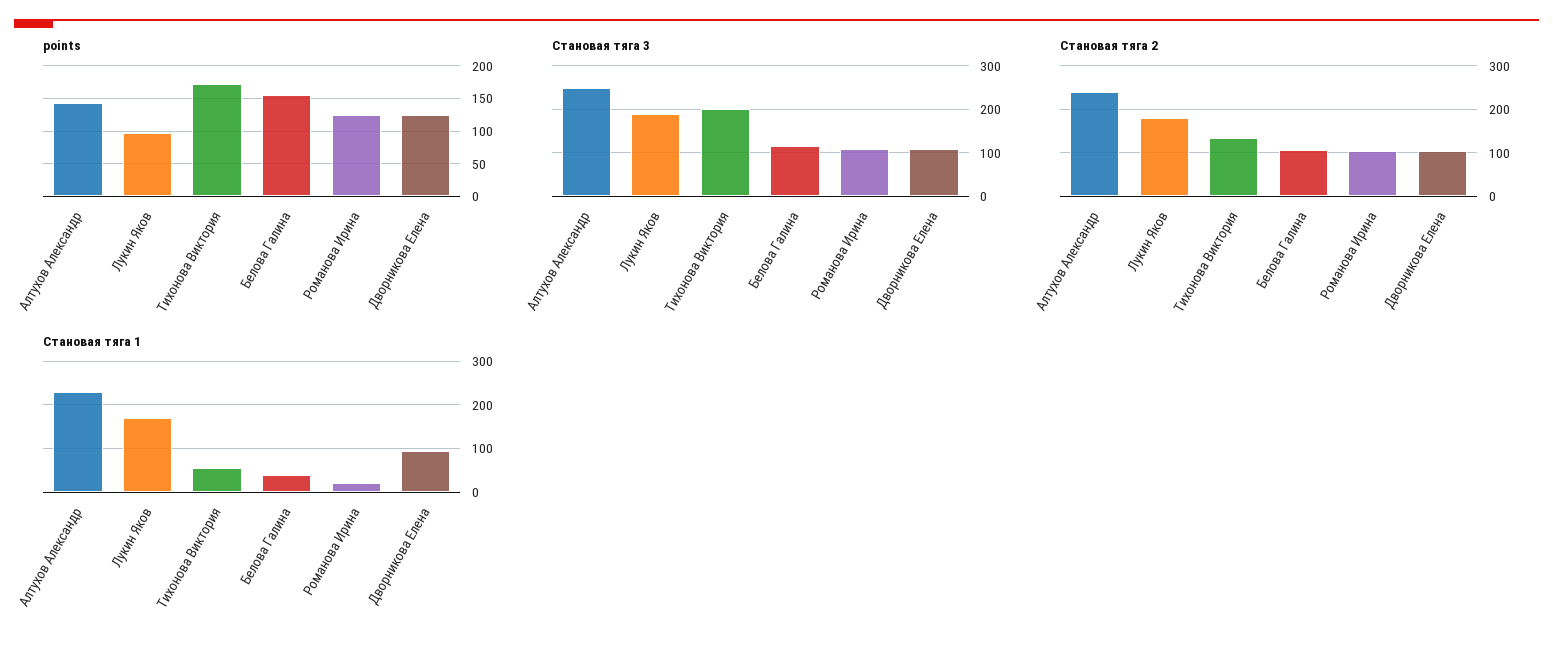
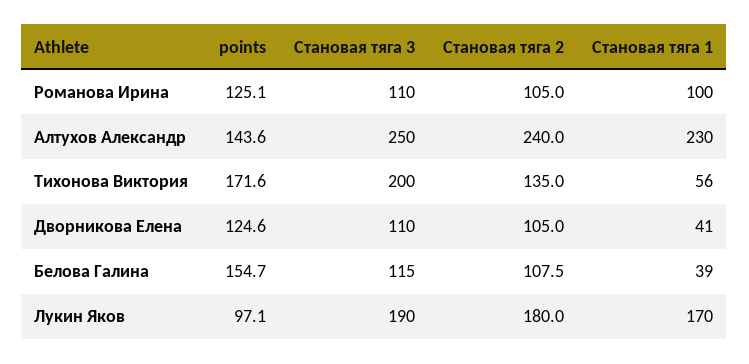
  {
    "points": {
      "Алтухов Александр": 143.6,
      "Лукин Яков": 97.1,
      "Тихонова Виктория": 171.6,
      "Белова Галина": 154.7,
      "Романова Ирина": 125.1,
      "Дворникова Елена": 124.6
    },
    "Становая тяга 3": {
      "Алтухов Александр": 250,
      "Лукин Яков": 190,
      "Тихонова Виктория": 200,
      "Белова Галина": 115,
      "Романова Ирина": 110,
      "Дворникова Елена": 110
    },
    "Становая тяга 2": {
      "Алтухов Александр": 240,
      "Лукин Яков": 180,
      "Тихонова Виктория": 135,
      "Белова Галина": 107.5,
      "Романова Ирина": 105,
      "Дворникова Елена": 105
    },
    "Становая тяга 1": {
      "Алтухов Александр": 230,
      "Лукин Яков": 170,
      "Тихонова Виктория": 56,
      "Белова Галина": 39,
-     "Романова Ирина": 20,
+     "Романова Ирина": 100,
-     "Дворникова Елена": 100
+     "Дворникова Елена": 41
    }
  }

